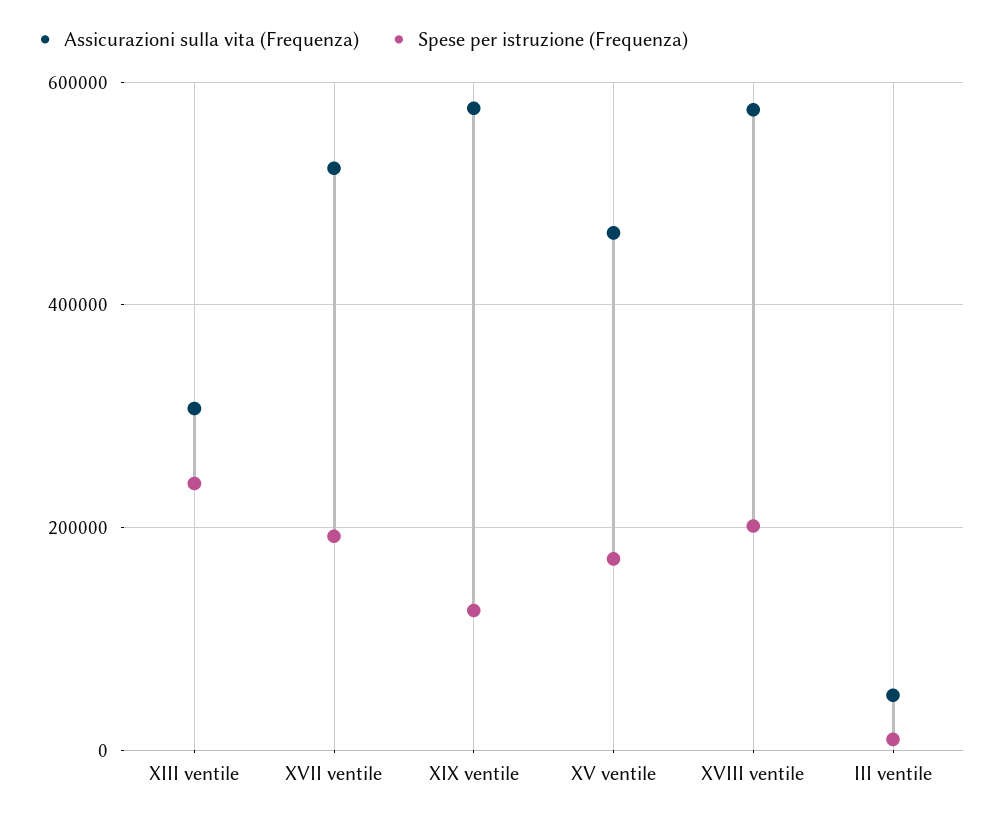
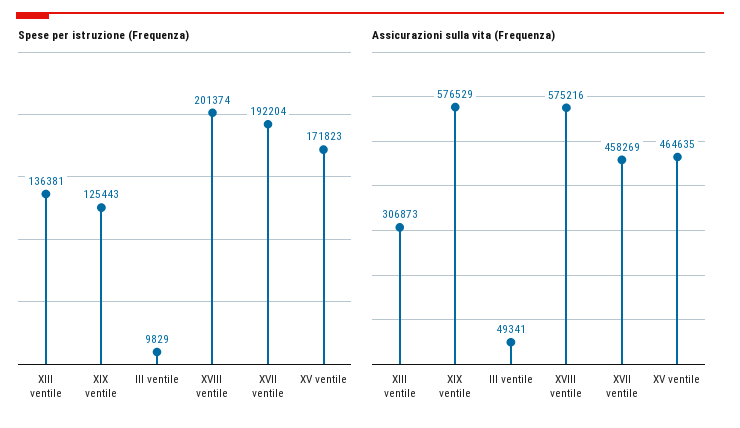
  {
    "Assicurazioni sulla vita (Frequenza)": {
      "XIII ventile": 306873,
-     "XVII ventile": 520000,
+     "XVII ventile": 458269,
      "XIX ventile": 576529,
      "XV ventile": 464635,
      "XVIII ventile": 575216,
      "III ventile": 49341
    },
    "Spese per istruzione (Frequenza)": {
-     "XIII ventile": 240000,
+     "XIII ventile": 136381,
      "XVII ventile": 192204,
      "XIX ventile": 125443,
      "XV ventile": 171823,
      "XVIII ventile": 201374,
      "III ventile": 9829
    }
  }

